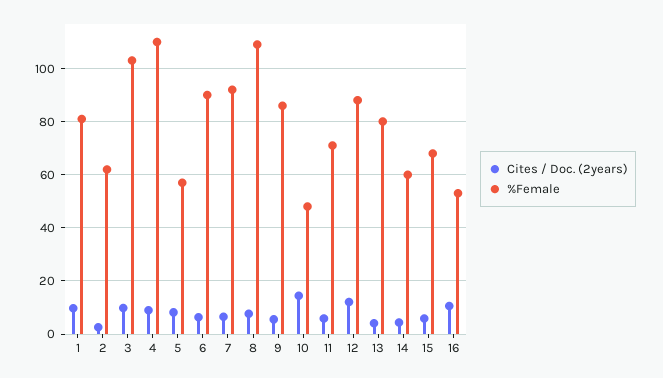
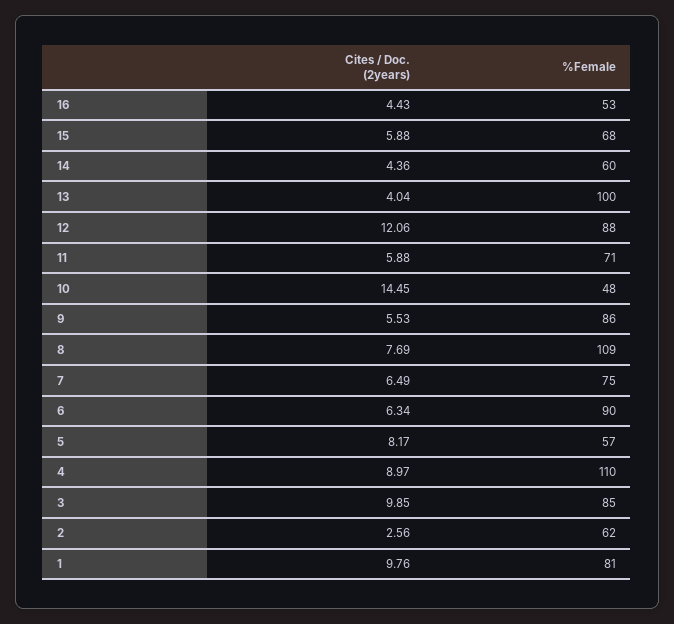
  {
    "Cites / Doc. (2years)": {
      "1": 9.76,
      "2": 2.56,
      "3": 9.85,
      "4": 8.97,
      "5": 8.17,
      "6": 6.34,
      "7": 6.49,
      "8": 7.69,
      "9": 5.53,
      "10": 14.45,
      "11": 5.88,
      "12": 12.06,
      "13": 4.04,
      "14": 4.36,
      "15": 5.88,
-     "16": 10
+     "16": 4.43
    },
    "%Female": {
      "1": 81,
      "2": 62,
-     "3": 102.5,
+     "3": 85,
      "4": 110,
      "5": 57,
      "6": 90,
-     "7": 92.5,
+     "7": 75,
      "8": 109,
      "9": 86,
      "10": 48,
      "11": 71,
      "12": 88,
-     "13": 80,
+     "13": 100,
      "14": 60,
      "15": 68,
      "16": 53
    }
  }

